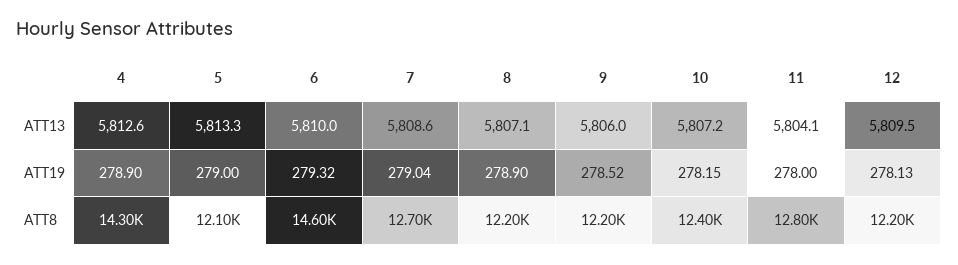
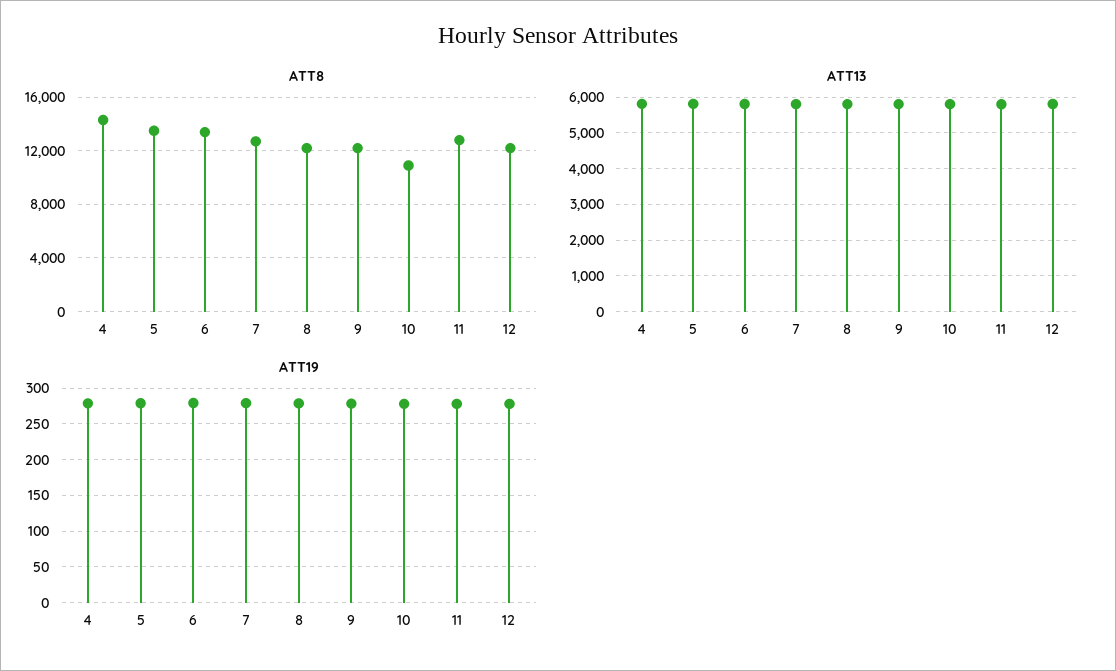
  {
    "ATT13": {
      "4": 5812.6,
      "5": 5813.3,
      "6": 5810,
      "7": 5808.6,
      "8": 5807.1,
      "9": 5806,
      "10": 5807.2,
      "11": 5804.1,
      "12": 5809.5
    },
    "ATT19": {
      "4": 278.9,
      "5": 279,
      "6": 279.32,
      "7": 279.04,
      "8": 278.9,
      "9": 278.52,
      "10": 278.15,
      "11": 278,
      "12": 278.13
    },
    "ATT8": {
      "4": 14300,
-     "5": 12100,
+     "5": 13500,
-     "6": 14600,
+     "6": 13500,
      "7": 12700,
      "8": 12200,
      "9": 12200,
-     "10": 12400,
+     "10": 11000,
      "11": 12800,
      "12": 12200
    }
  }

